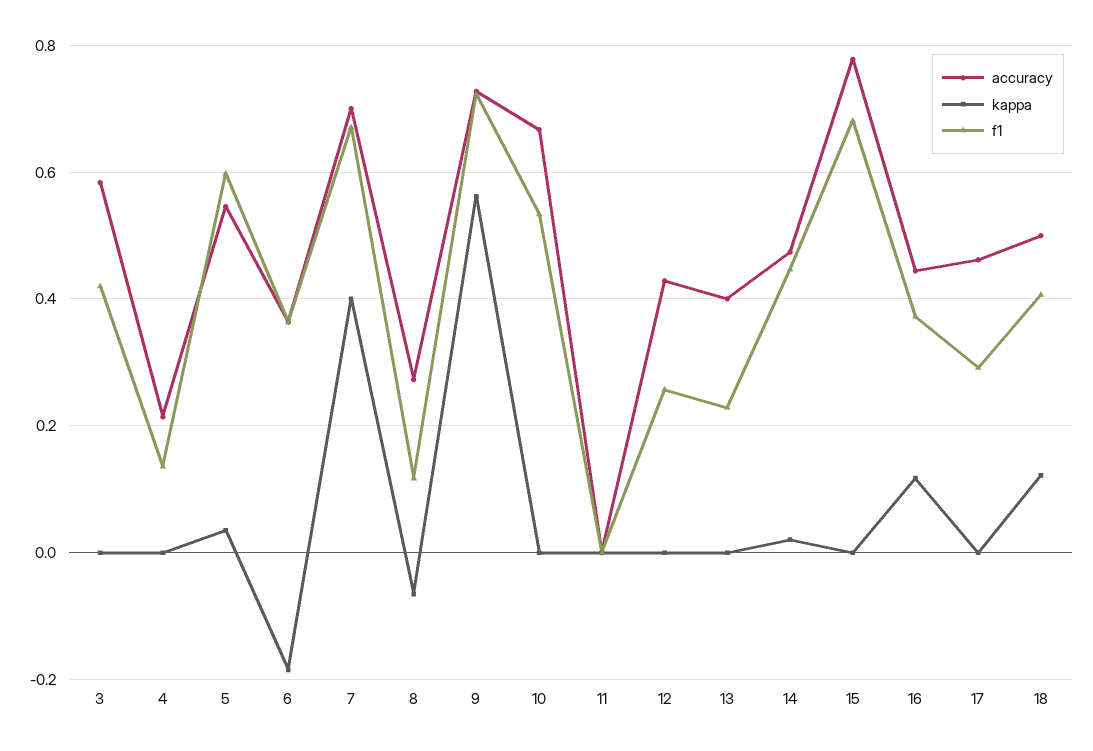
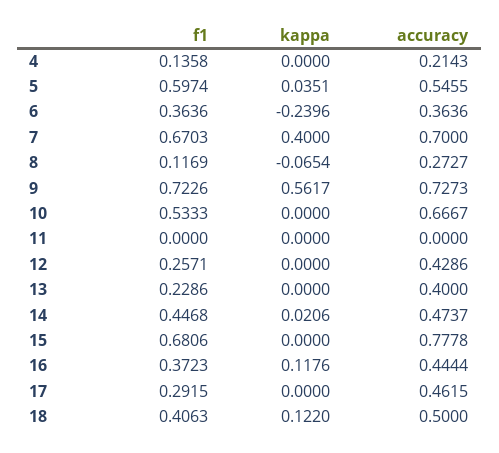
  {
    "accuracy": {
-     "3": 0.58,
      "4": 0.2143,
      "5": 0.5455,
      "6": 0.3636,
      "7": 0.7,
      "8": 0.2727,
      "9": 0.7273,
      "10": 0.6667,
      "11": 0,
      "12": 0.4286,
      "13": 0.4,
      "14": 0.4737,
      "15": 0.7778,
      "16": 0.4444,
      "17": 0.4615,
      "18": 0.5
    },
    "kappa": {
-     "3": 0,
      "4": 0,
      "5": 0.0351,
-     "6": -0.18,
+     "6": -0.2396,
      "7": 0.4,
      "8": -0.0654,
      "9": 0.5617,
      "10": 0,
      "11": 0,
      "12": 0,
      "13": 0,
      "14": 0.0206,
      "15": 0,
      "16": 0.1176,
      "17": 0,
      "18": 0.122
    },
    "f1": {
-     "3": 0.42,
      "4": 0.1358,
      "5": 0.5974,
      "6": 0.3636,
      "7": 0.6703,
      "8": 0.1169,
      "9": 0.7226,
      "10": 0.5333,
      "11": 0,
      "12": 0.2571,
      "13": 0.2286,
      "14": 0.4468,
      "15": 0.6806,
      "16": 0.3723,
      "17": 0.2915,
      "18": 0.4063
    }
  }

